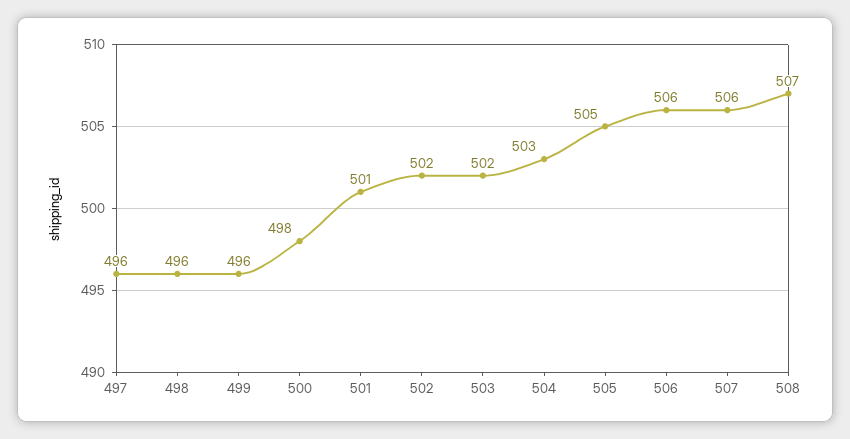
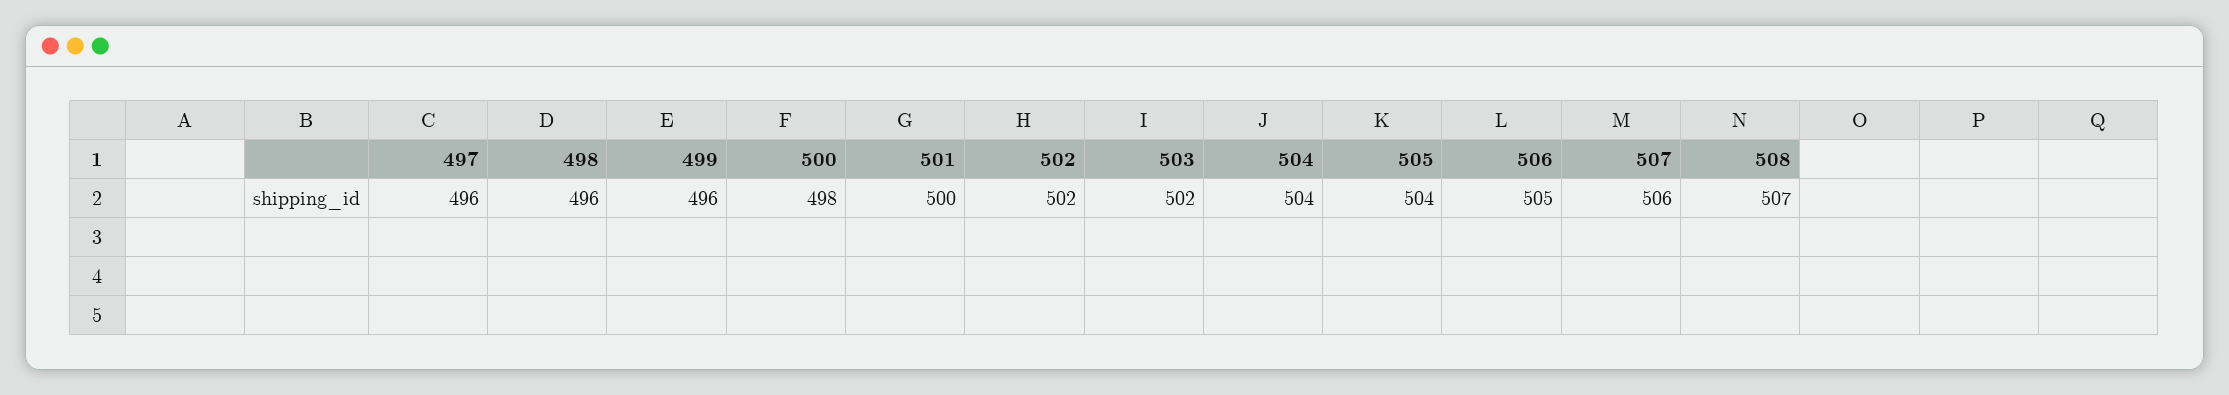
  {
    "497": 496,
    "498": 496,
    "499": 496,
    "500": 498,
-   "501": 501,
+   "501": 500,
    "502": 502,
    "503": 502,
-   "504": 503,
+   "504": 504,
-   "505": 505,
+   "505": 504,
-   "506": 506,
+   "506": 505,
    "507": 506,
    "508": 507
  }

